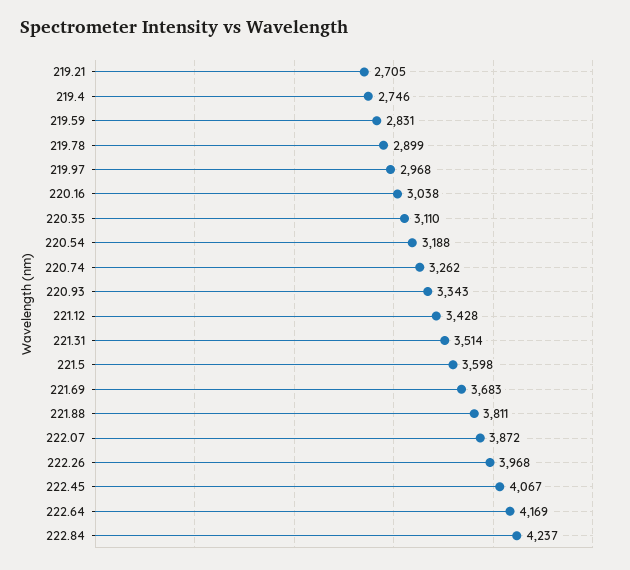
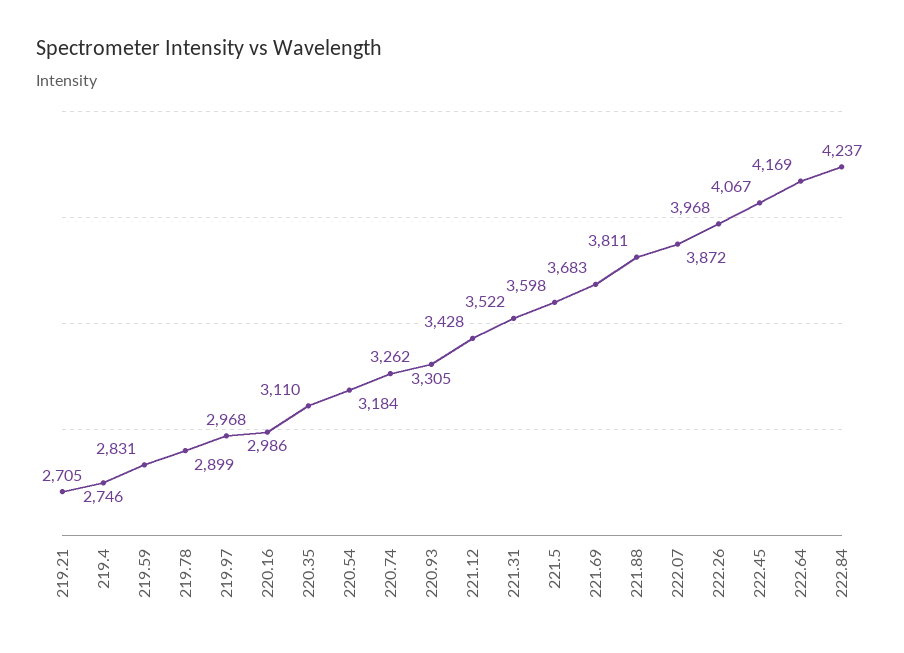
  {
    "219.21": 2705,
    "219.4": 2746,
    "219.59": 2831,
    "219.78": 2899,
    "219.97": 2968,
-   "220.16": 3038,
+   "220.16": 2986,
    "220.35": 3110,
-   "220.54": 3188,
+   "220.54": 3184,
    "220.74": 3262,
-   "220.93": 3343,
+   "220.93": 3305,
    "221.12": 3428,
-   "221.31": 3514,
+   "221.31": 3522,
    "221.5": 3598,
    "221.69": 3683,
    "221.88": 3811,
    "222.07": 3872,
    "222.26": 3968,
    "222.45": 4067,
    "222.64": 4169,
    "222.84": 4237
  }

